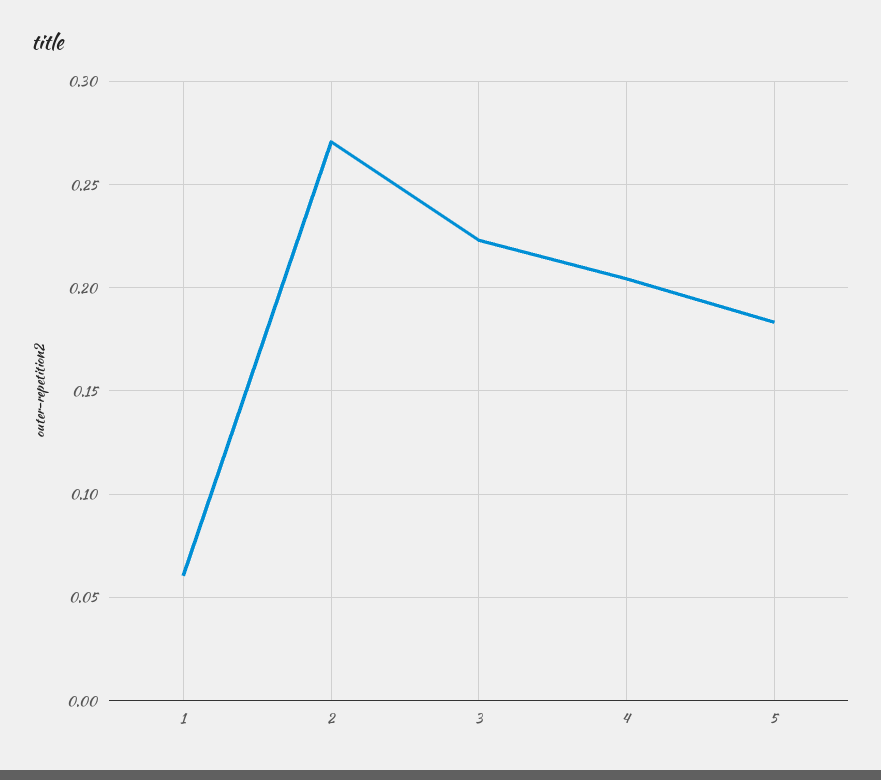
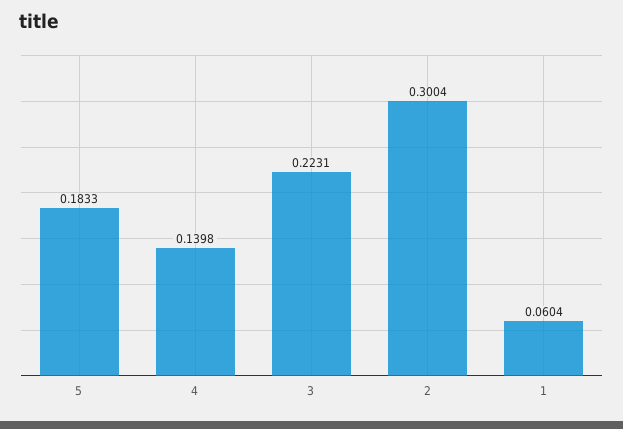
  {
    "1": 0.0604,
-   "2": 0.27,
+   "2": 0.3004,
    "3": 0.2231,
-   "4": 0.205,
+   "4": 0.1398,
    "5": 0.1833
  }

